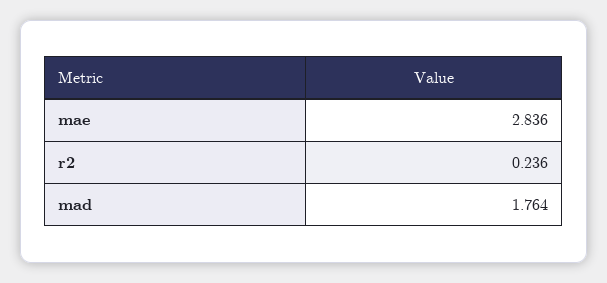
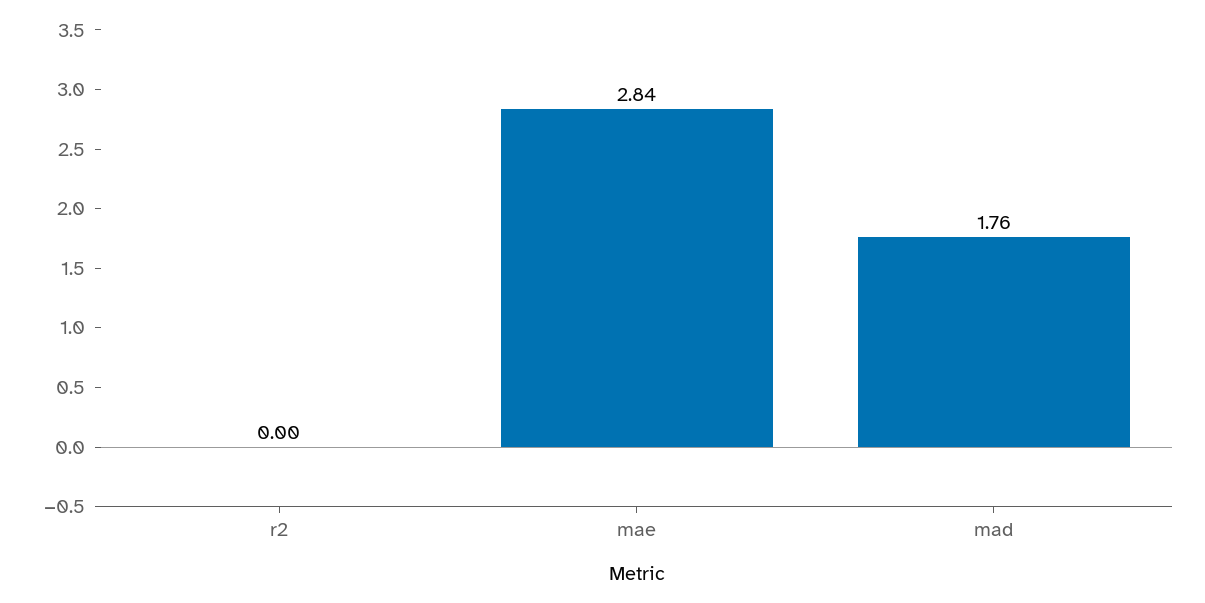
  {
    "mae": 2.836,
-   "r2": 0.236,
+   "r2": 0,
    "mad": 1.764
  }

